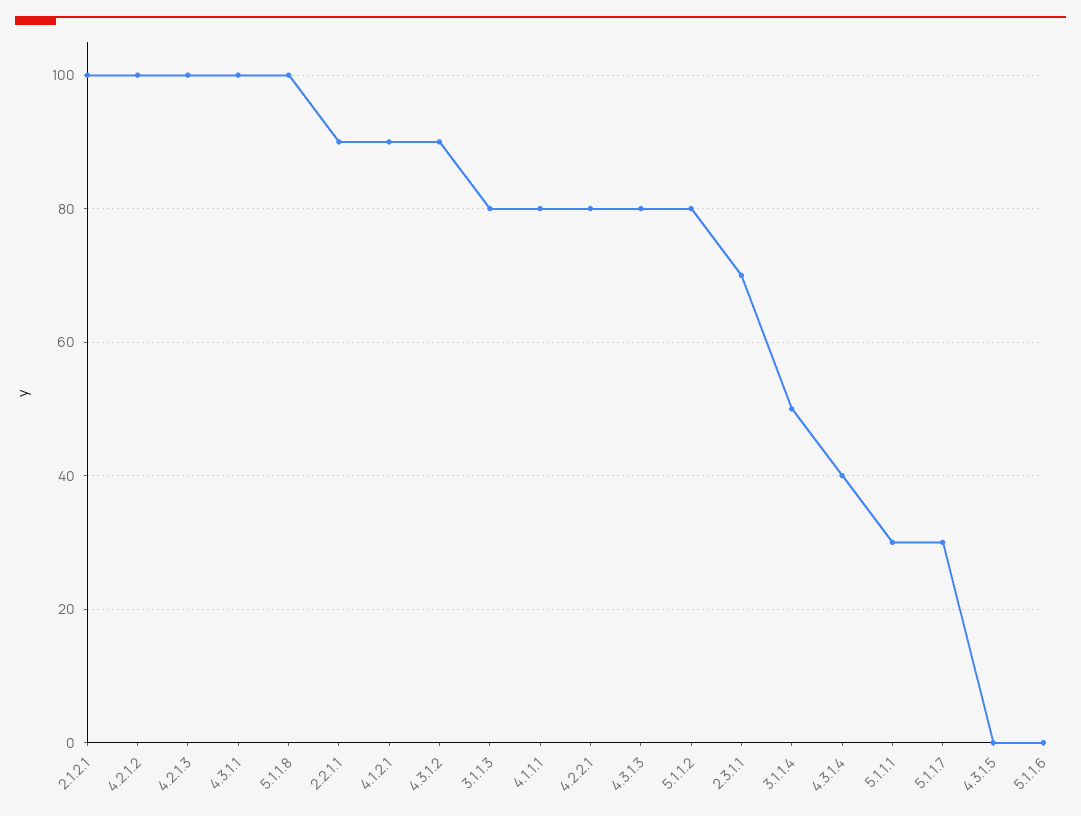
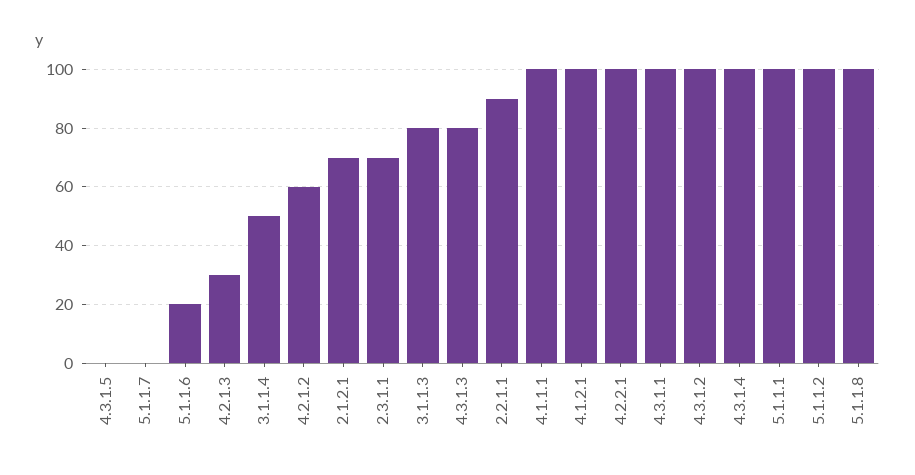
  {
-   "2.1.2.1": 100,
+   "2.1.2.1": 70,
-   "4.2.1.2": 100,
+   "4.2.1.2": 60,
-   "4.2.1.3": 100,
+   "4.2.1.3": 30,
    "4.3.1.1": 100,
    "5.1.1.8": 100,
    "2.2.1.1": 90,
-   "4.1.2.1": 90,
+   "4.1.2.1": 100,
-   "4.3.1.2": 90,
+   "4.3.1.2": 100,
    "3.1.1.3": 80,
-   "4.1.1.1": 80,
+   "4.1.1.1": 100,
-   "4.2.2.1": 80,
+   "4.2.2.1": 100,
    "4.3.1.3": 80,
-   "5.1.1.2": 80,
+   "5.1.1.2": 100,
    "2.3.1.1": 70,
    "3.1.1.4": 50,
-   "4.3.1.4": 40,
+   "4.3.1.4": 100,
-   "5.1.1.1": 30,
+   "5.1.1.1": 100,
-   "5.1.1.7": 30,
+   "5.1.1.7": 0,
    "4.3.1.5": 0,
-   "5.1.1.6": 0
+   "5.1.1.6": 20
  }

